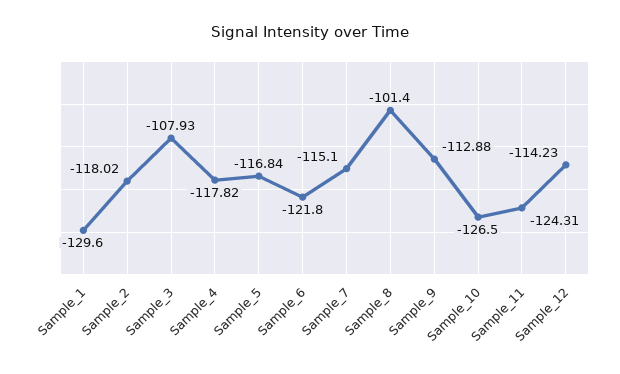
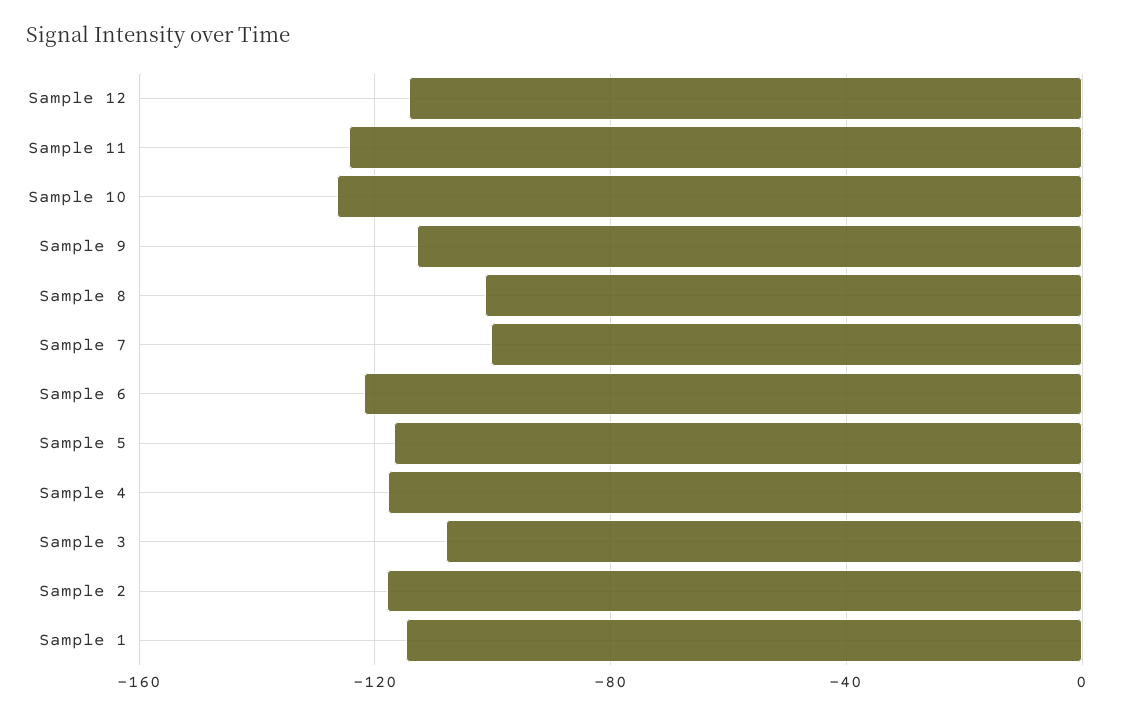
  {
-   "Sample_1": -129.6,
+   "Sample_1": -115,
    "Sample_2": -118.02,
    "Sample_3": -107.93,
    "Sample_4": -117.82,
    "Sample_5": -116.84,
    "Sample_6": -121.8,
-   "Sample_7": -115.1,
+   "Sample_7": -100,
    "Sample_8": -101.4,
    "Sample_9": -112.88,
    "Sample_10": -126.5,
    "Sample_11": -124.31,
    "Sample_12": -114.23
  }

